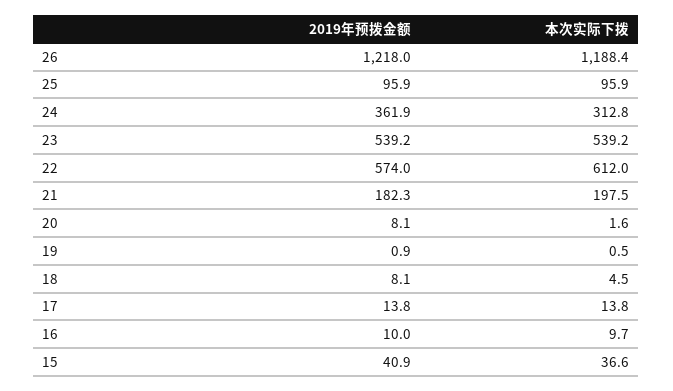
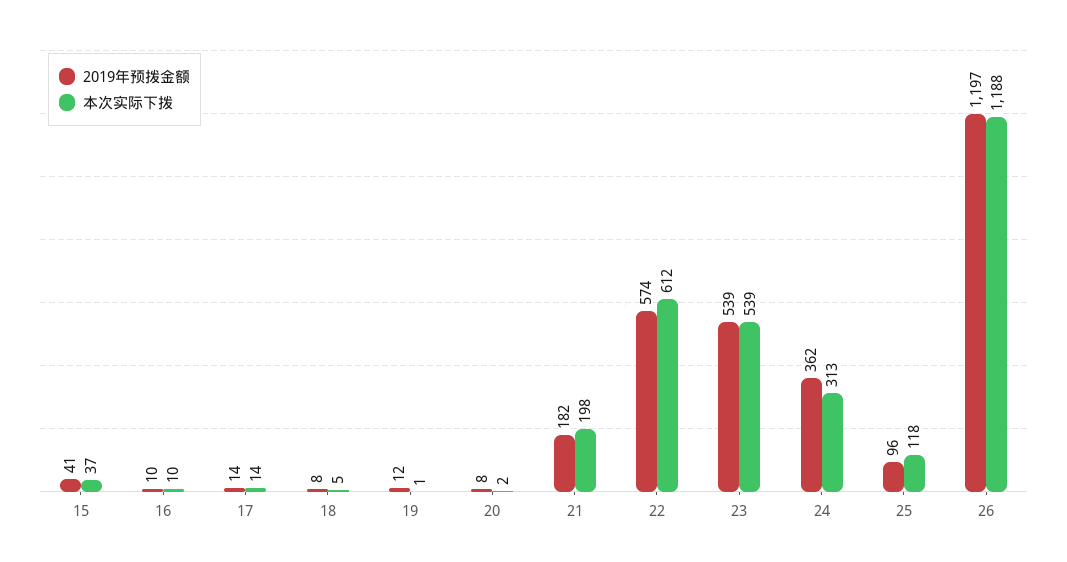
  {
    "2019年预拨金额": {
-     "26": 1218,
+     "26": 1197,
      "25": 95.9,
      "24": 361.9,
      "23": 539.2,
      "22": 574,
      "21": 182.3,
      "20": 8.1,
-     "19": 0.9,
+     "19": 12,
      "18": 8.1,
      "17": 13.8,
      "16": 10,
      "15": 40.9
    },
    "本次实际下拨": {
      "26": 1188.4,
-     "25": 95.9,
+     "25": 118,
      "24": 312.8,
      "23": 539.2,
      "22": 612,
      "21": 197.5,
      "20": 1.6,
      "19": 0.5,
      "18": 4.5,
      "17": 13.8,
      "16": 9.7,
      "15": 36.6
    }
  }

